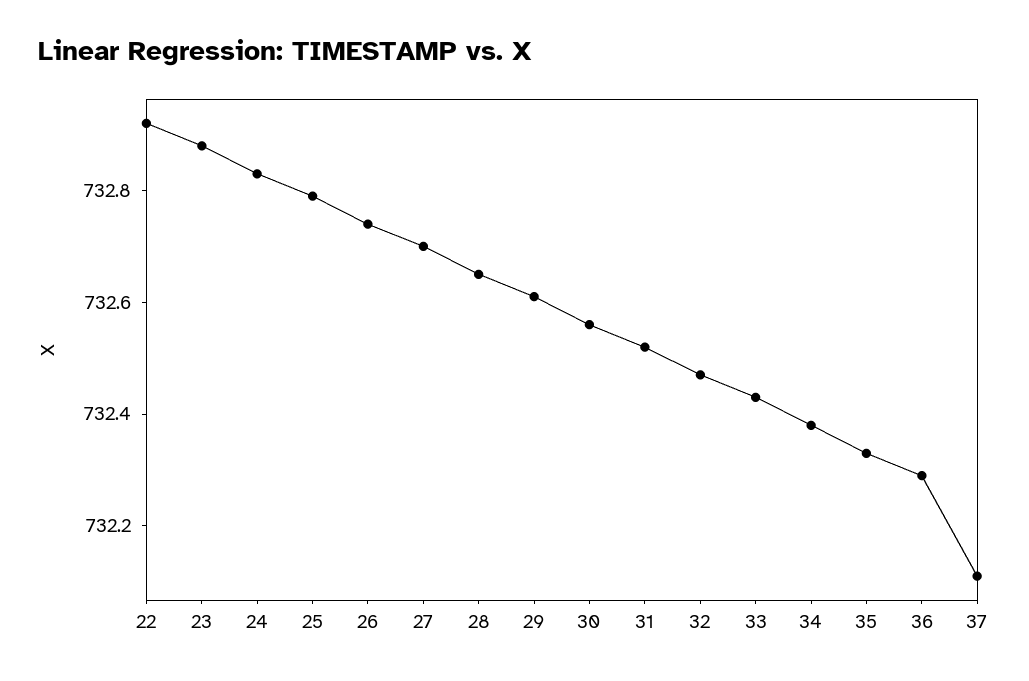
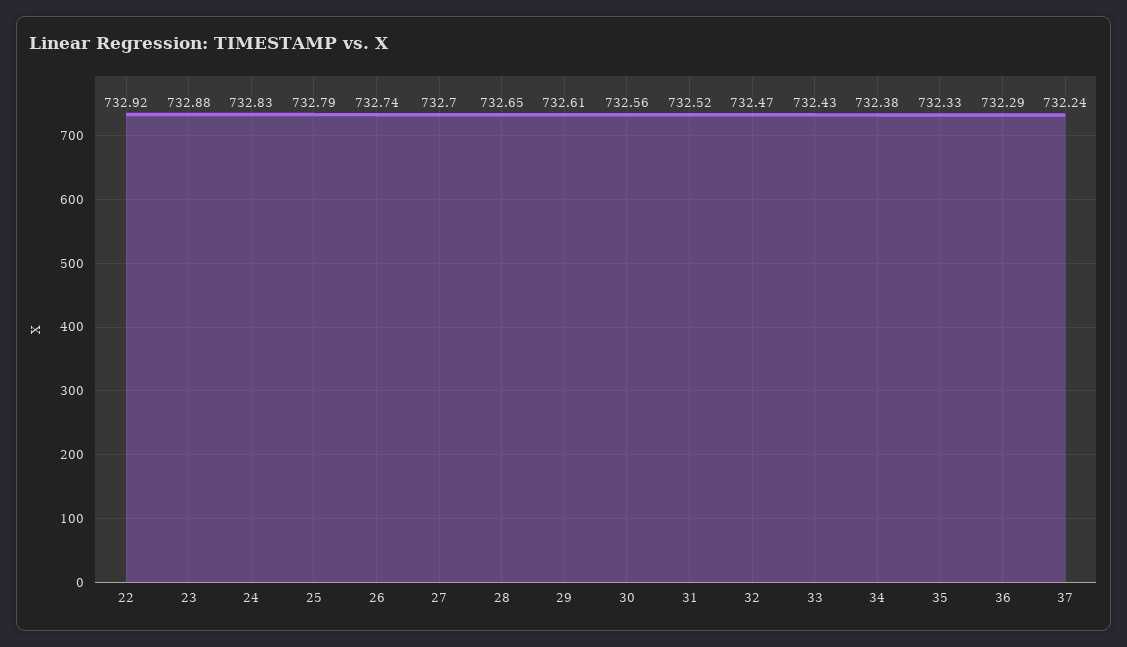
  {
    "22": 732.92,
    "23": 732.88,
    "24": 732.83,
    "25": 732.79,
    "26": 732.74,
    "27": 732.7,
    "28": 732.65,
    "29": 732.61,
    "30": 732.56,
    "31": 732.52,
    "32": 732.47,
    "33": 732.43,
    "34": 732.38,
    "35": 732.33,
    "36": 732.29,
-   "37": 732.1
+   "37": 732.24
  }

